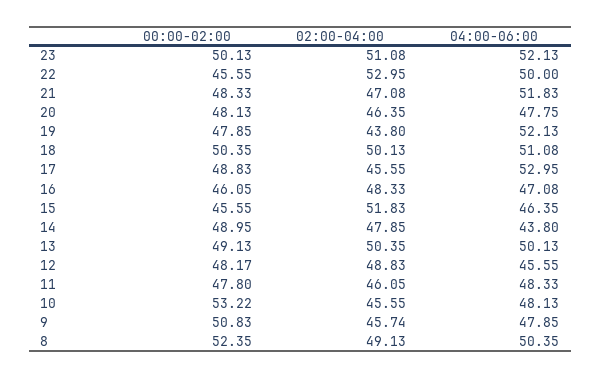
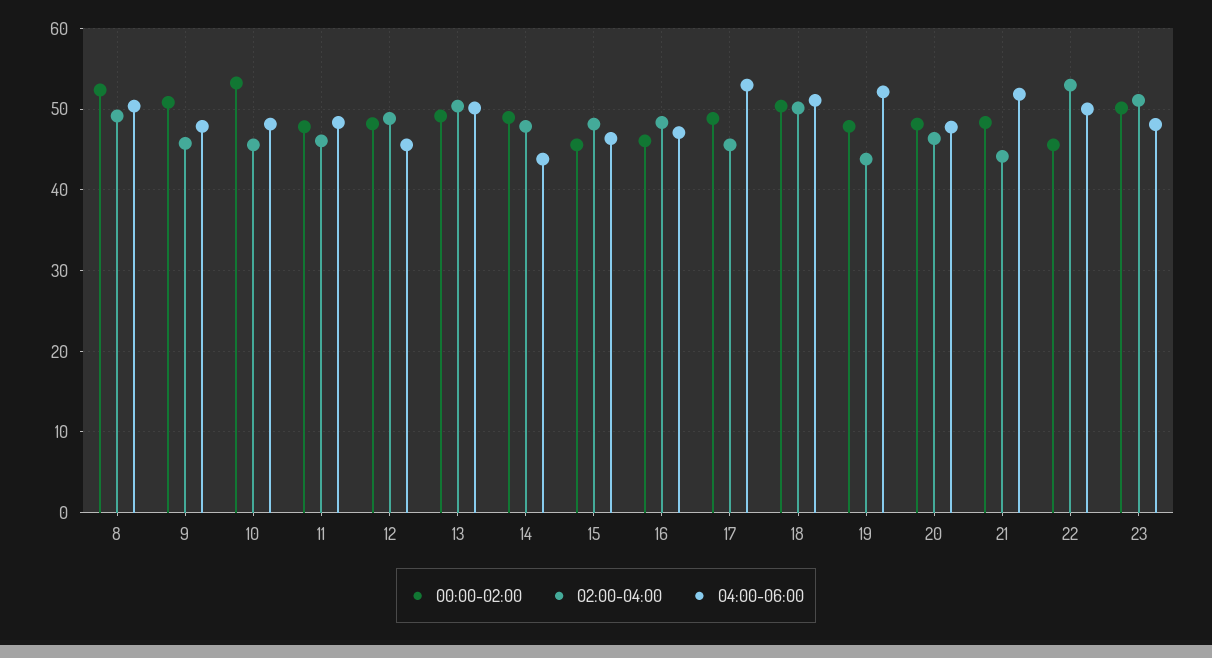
  {
    "00:00-02:00": {
      "23": 50.13,
      "22": 45.55,
      "21": 48.33,
      "20": 48.13,
      "19": 47.85,
      "18": 50.35,
      "17": 48.83,
      "16": 46.05,
      "15": 45.55,
      "14": 48.95,
      "13": 49.13,
      "12": 48.17,
      "11": 47.8,
      "10": 53.22,
      "9": 50.83,
      "8": 52.35
    },
    "02:00-04:00": {
      "23": 51.08,
      "22": 52.95,
-     "21": 47.08,
+     "21": 44,
      "20": 46.35,
      "19": 43.8,
      "18": 50.13,
      "17": 45.55,
      "16": 48.33,
-     "15": 51.83,
+     "15": 48,
      "14": 47.85,
      "13": 50.35,
      "12": 48.83,
      "11": 46.05,
      "10": 45.55,
      "9": 45.74,
      "8": 49.13
    },
    "04:00-06:00": {
-     "23": 52.13,
+     "23": 48,
      "22": 50,
      "21": 51.83,
      "20": 47.75,
      "19": 52.13,
      "18": 51.08,
      "17": 52.95,
      "16": 47.08,
      "15": 46.35,
      "14": 43.8,
      "13": 50.13,
      "12": 45.55,
      "11": 48.33,
      "10": 48.13,
      "9": 47.85,
      "8": 50.35
    }
  }

